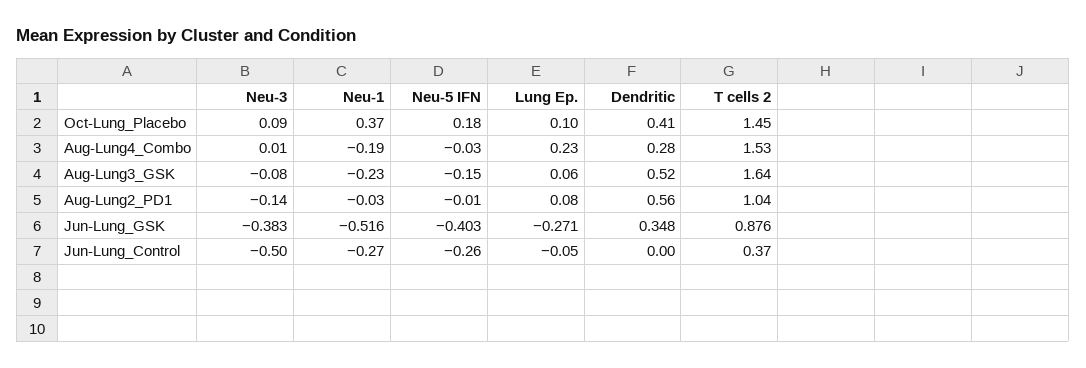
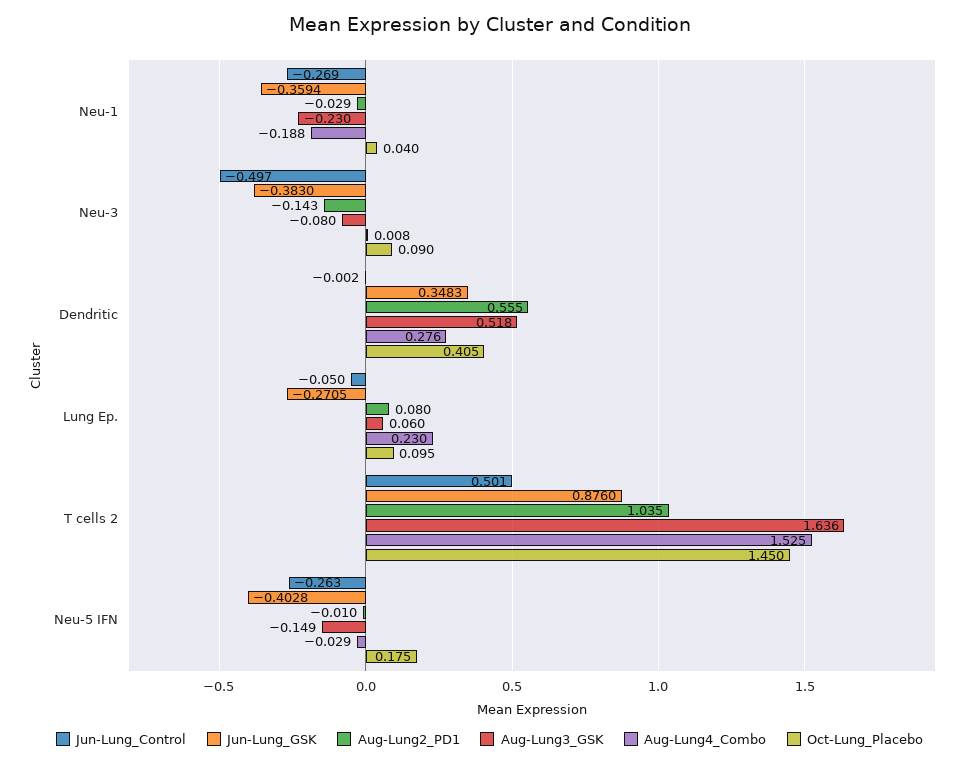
  {
    "Oct-Lung_Placebo": {
      "Neu-3": 0.09,
-     "Neu-1": 0.37,
+     "Neu-1": 0.04,
      "Neu-5 IFN": 0.175,
      "Lung Ep.": 0.095,
      "Dendritic": 0.405,
      "T cells 2": 1.45
    },
    "Aug-Lung4_Combo": {
      "Neu-3": 0.008,
      "Neu-1": -0.188,
      "Neu-5 IFN": -0.029,
      "Lung Ep.": 0.23,
      "Dendritic": 0.276,
      "T cells 2": 1.525
    },
    "Aug-Lung3_GSK": {
      "Neu-3": -0.08,
      "Neu-1": -0.23,
      "Neu-5 IFN": -0.149,
      "Lung Ep.": 0.06,
      "Dendritic": 0.518,
      "T cells 2": 1.636
    },
    "Aug-Lung2_PD1": {
      "Neu-3": -0.143,
      "Neu-1": -0.029,
      "Neu-5 IFN": -0.01,
      "Lung Ep.": 0.08,
      "Dendritic": 0.555,
      "T cells 2": 1.035
    },
    "Jun-Lung_GSK": {
      "Neu-3": -0.383,
-     "Neu-1": -0.516,
+     "Neu-1": -0.3594,
      "Neu-5 IFN": -0.4028,
      "Lung Ep.": -0.2705,
      "Dendritic": 0.3483,
      "T cells 2": 0.876
    },
    "Jun-Lung_Control": {
      "Neu-3": -0.497,
      "Neu-1": -0.269,
      "Neu-5 IFN": -0.263,
      "Lung Ep.": -0.05,
      "Dendritic": -0.002,
-     "T cells 2": 0.37
+     "T cells 2": 0.501
    }
  }

